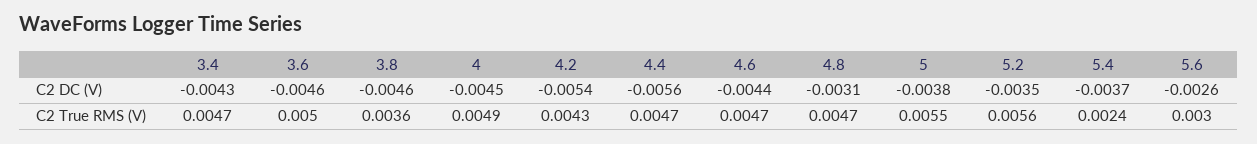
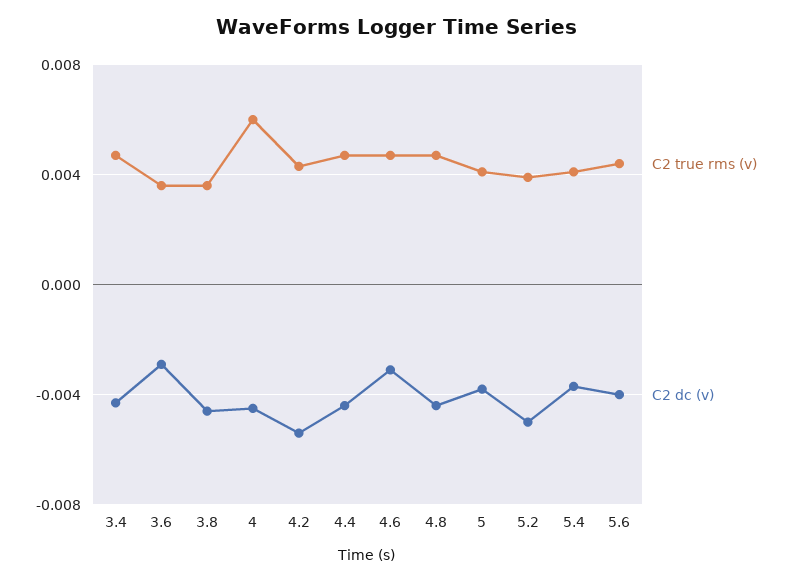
  {
    "C2 DC (V)": {
      "3.4": -0.0043,
-     "3.6": -0.0046,
+     "3.6": -0.003,
      "3.8": -0.0046,
      "4": -0.0045,
      "4.2": -0.0054,
-     "4.4": -0.0056,
+     "4.4": -0.0045,
-     "4.6": -0.0044,
+     "4.6": -0.003,
-     "4.8": -0.0031,
+     "4.8": -0.0045,
      "5": -0.0038,
-     "5.2": -0.0035,
+     "5.2": -0.005,
      "5.4": -0.0037,
-     "5.6": -0.0026
+     "5.6": -0.004
    },
    "C2 True RMS (V)": {
      "3.4": 0.0047,
-     "3.6": 0.005,
+     "3.6": 0.0035,
      "3.8": 0.0036,
-     "4": 0.0049,
+     "4": 0.006,
      "4.2": 0.0043,
      "4.4": 0.0047,
      "4.6": 0.0047,
      "4.8": 0.0047,
-     "5": 0.0055,
+     "5": 0.004,
-     "5.2": 0.0056,
+     "5.2": 0.004,
-     "5.4": 0.0024,
+     "5.4": 0.004,
-     "5.6": 0.003
+     "5.6": 0.0045
    }
  }

